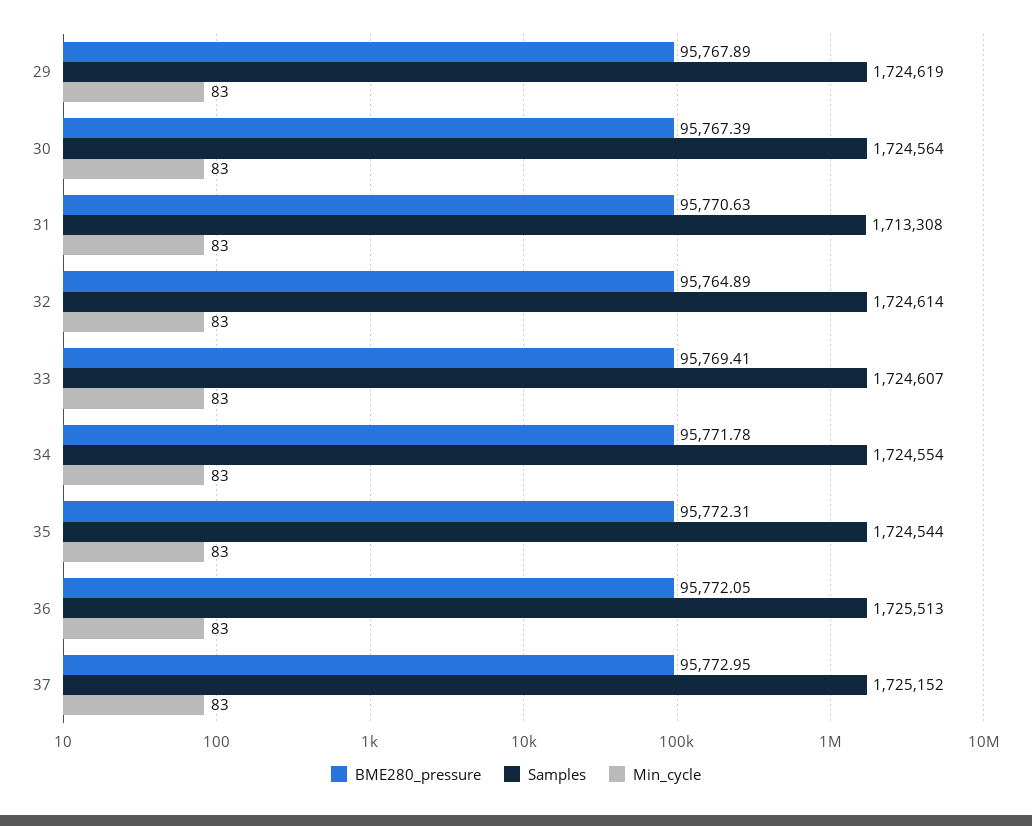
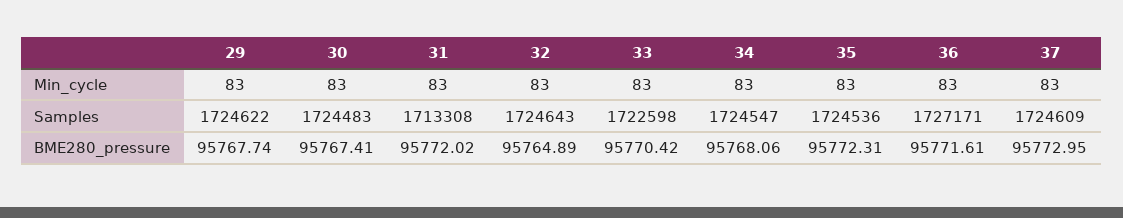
  {
    "BME280_pressure": {
-     "29": 95767.89,
+     "29": 95767.74,
-     "30": 95767.39,
+     "30": 95767.41,
-     "31": 95770.63,
+     "31": 95772.02,
      "32": 95764.89,
-     "33": 95769.41,
+     "33": 95770.42,
-     "34": 95771.78,
+     "34": 95768.06,
      "35": 95772.31,
-     "36": 95772.05,
+     "36": 95771.61,
      "37": 95772.95
    },
    "Samples": {
-     "29": 1724619,
+     "29": 1724622,
-     "30": 1724564,
+     "30": 1724483,
      "31": 1713308,
-     "32": 1724614,
+     "32": 1724643,
-     "33": 1724607,
+     "33": 1722598,
-     "34": 1724554,
+     "34": 1724547,
-     "35": 1724544,
+     "35": 1724536,
-     "36": 1725513,
+     "36": 1727171,
-     "37": 1725152
+     "37": 1724609
    },
    "Min_cycle": {
      "29": 83,
      "30": 83,
      "31": 83,
      "32": 83,
      "33": 83,
      "34": 83,
      "35": 83,
      "36": 83,
      "37": 83
    }
  }

